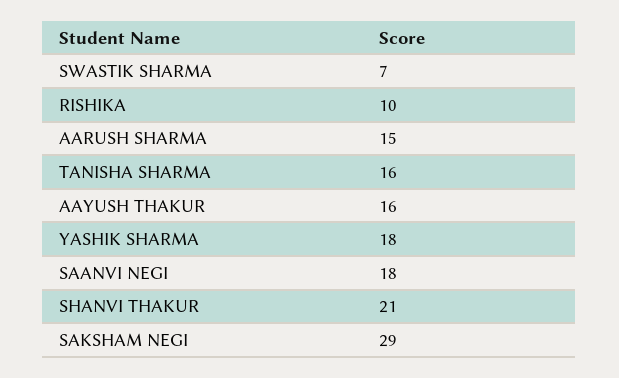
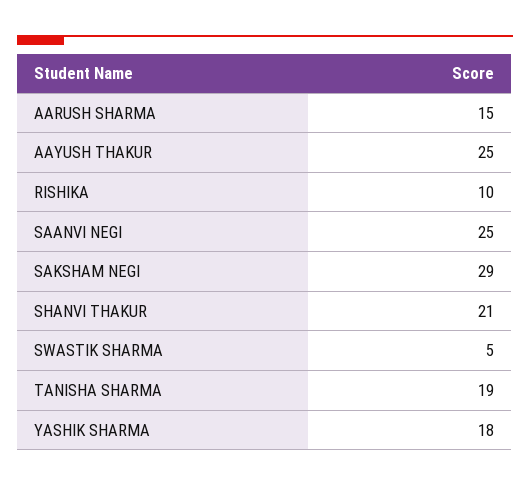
  {
-   "SWASTIK SHARMA": 7,
+   "SWASTIK SHARMA": 5,
    "RISHIKA": 10,
    "AARUSH SHARMA": 15,
-   "TANISHA SHARMA": 16,
+   "TANISHA SHARMA": 19,
-   "AAYUSH THAKUR": 16,
+   "AAYUSH THAKUR": 25,
    "YASHIK SHARMA": 18,
-   "SAANVI NEGI": 18,
+   "SAANVI NEGI": 25,
    "SHANVI THAKUR": 21,
    "SAKSHAM NEGI": 29
  }

